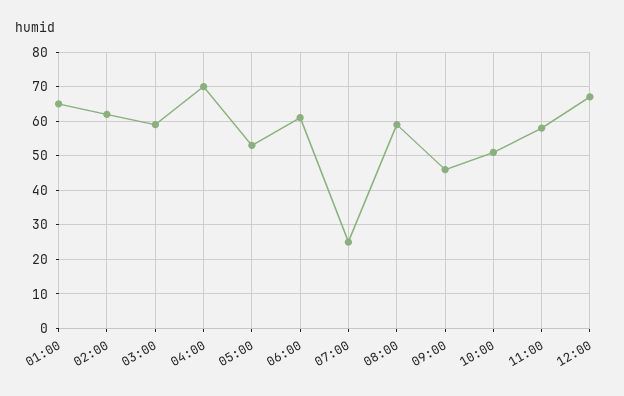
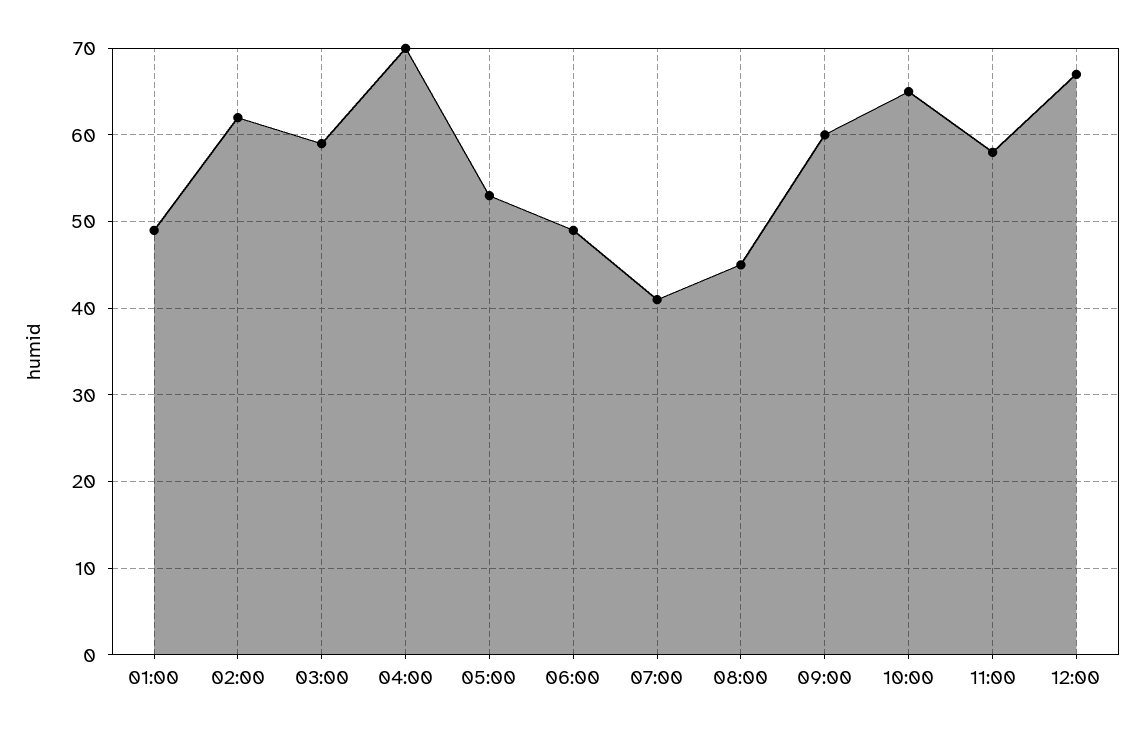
  {
-   "01:00": 65,
+   "01:00": 49,
    "02:00": 62,
    "03:00": 59,
    "04:00": 70,
    "05:00": 53,
-   "06:00": 60,
+   "06:00": 49,
-   "07:00": 25,
+   "07:00": 41,
-   "08:00": 60,
+   "08:00": 45,
-   "09:00": 45,
+   "09:00": 60,
-   "10:00": 50,
+   "10:00": 65,
    "11:00": 58,
    "12:00": 67
  }

